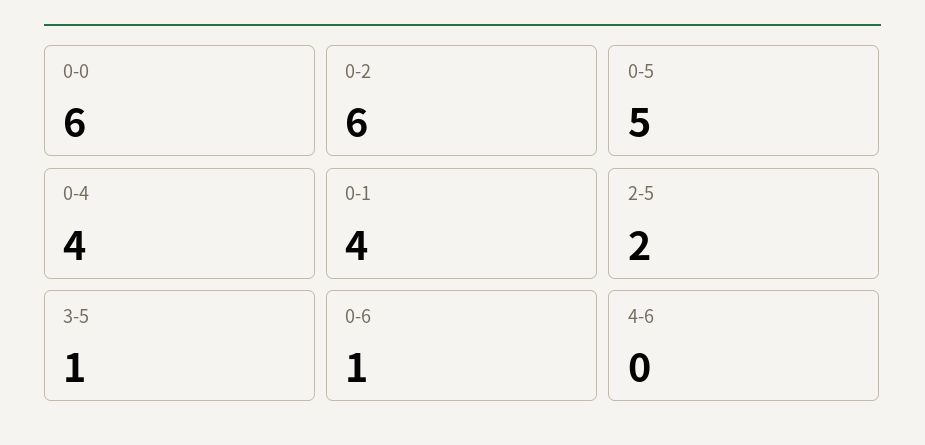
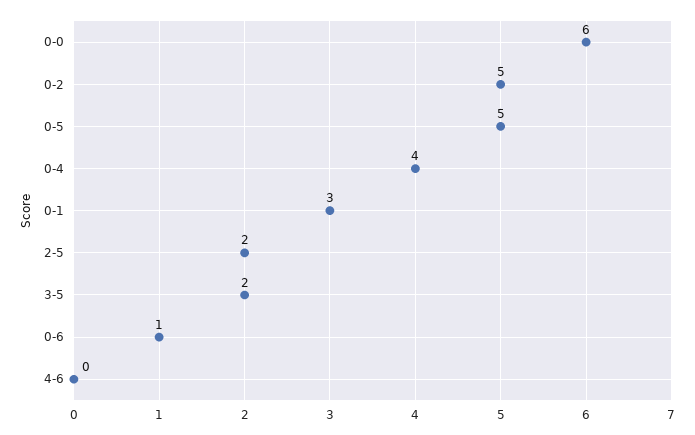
  {
    "0-0": 6,
-   "0-2": 6,
+   "0-2": 5,
    "0-5": 5,
    "0-4": 4,
-   "0-1": 4,
+   "0-1": 3,
    "2-5": 2,
-   "3-5": 1,
+   "3-5": 2,
    "0-6": 1,
    "4-6": 0
  }

